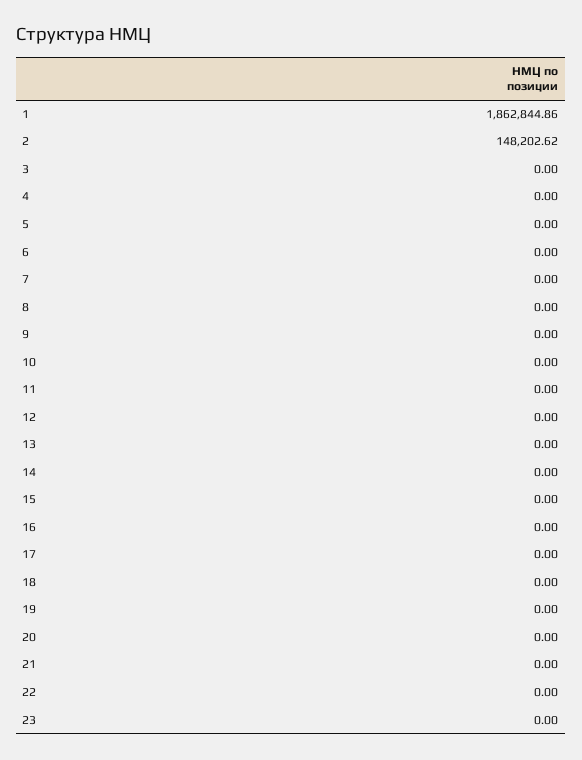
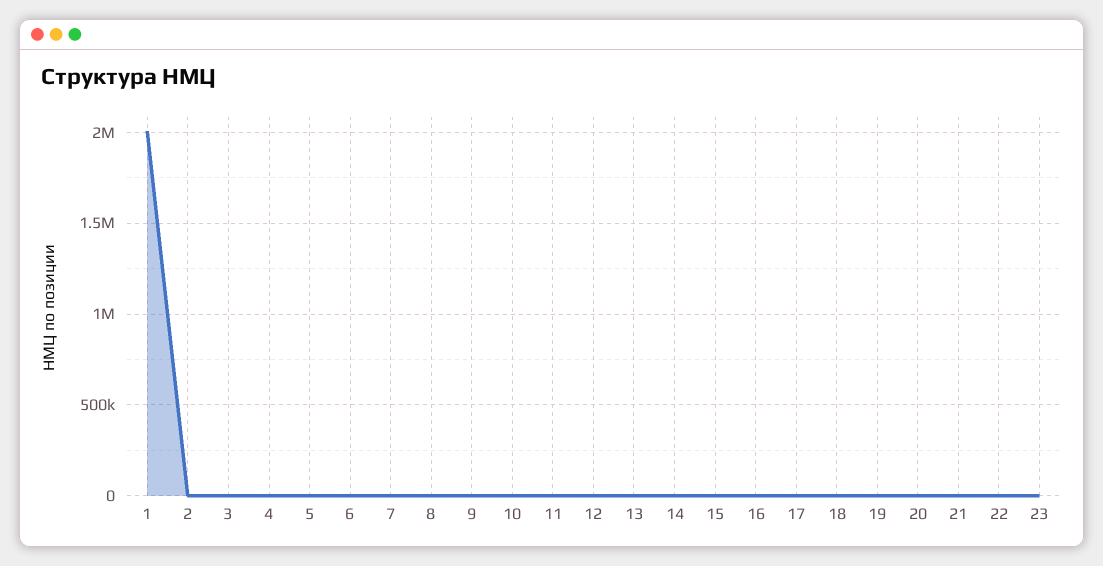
  {
-   "1": 1862844.86,
+   "1": 2000000,
-   "2": 148202.62,
+   "2": 0,
    "3": 0,
    "4": 0,
    "5": 0,
    "6": 0,
    "7": 0,
    "8": 0,
    "9": 0,
    "10": 0,
    "11": 0,
    "12": 0,
    "13": 0,
    "14": 0,
    "15": 0,
    "16": 0,
    "17": 0,
    "18": 0,
    "19": 0,
    "20": 0,
    "21": 0,
    "22": 0,
    "23": 0
  }

